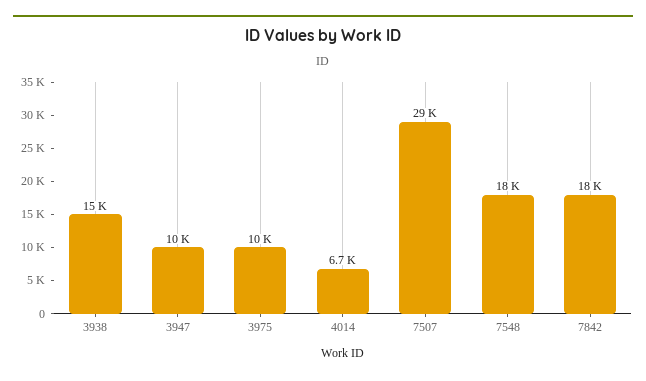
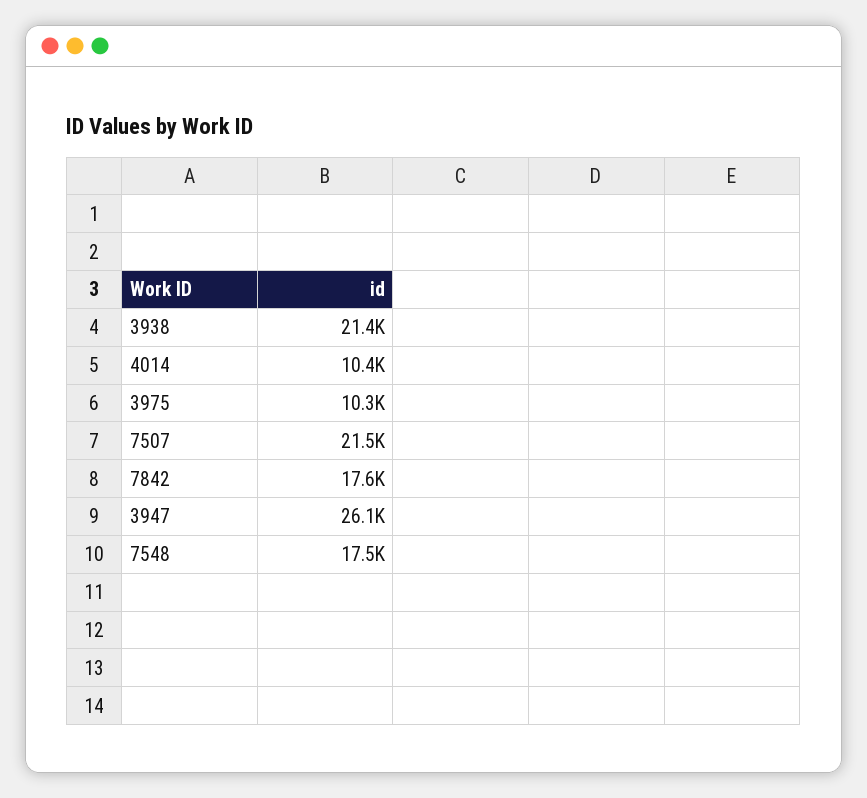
  {
-   "3938": 15000,
+   "3938": 21400,
-   "3947": 10000,
+   "3947": 26100,
    "3975": 10300,
-   "4014": 6700,
+   "4014": 10400,
-   "7507": 29000,
+   "7507": 21500,
    "7548": 17500,
    "7842": 17600
  }

